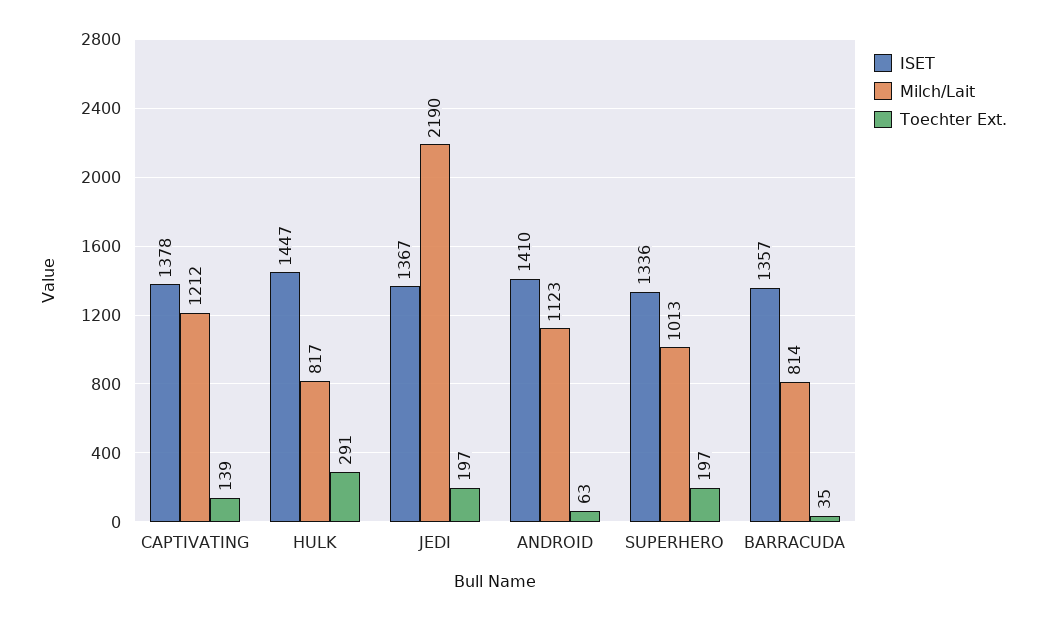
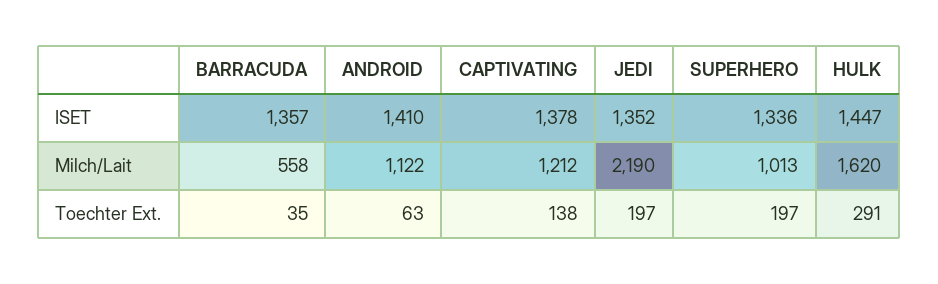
  {
    "ISET": {
      "CAPTIVATING": 1378,
      "HULK": 1447,
-     "JEDI": 1367,
+     "JEDI": 1352,
      "ANDROID": 1410,
      "SUPERHERO": 1336,
      "BARRACUDA": 1357
    },
    "Milch/Lait": {
      "CAPTIVATING": 1212,
-     "HULK": 817,
+     "HULK": 1620,
      "JEDI": 2190,
-     "ANDROID": 1123,
+     "ANDROID": 1122,
      "SUPERHERO": 1013,
-     "BARRACUDA": 814
+     "BARRACUDA": 558
    },
    "Toechter Ext.": {
-     "CAPTIVATING": 139,
+     "CAPTIVATING": 138,
      "HULK": 291,
      "JEDI": 197,
      "ANDROID": 63,
      "SUPERHERO": 197,
      "BARRACUDA": 35
    }
  }

